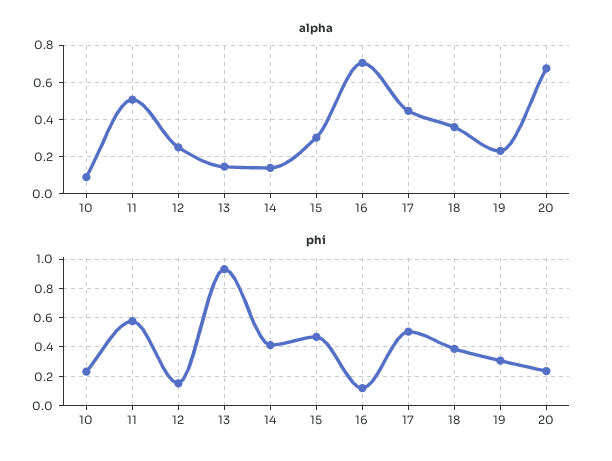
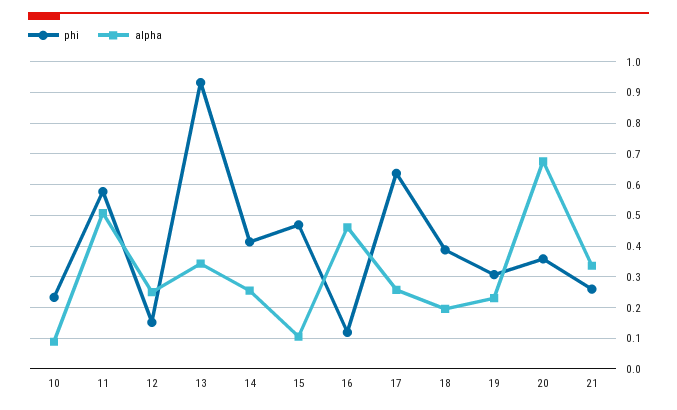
  {
    "alpha": {
      "10": 0.08,
      "11": 0.5,
      "12": 0.26,
-     "13": 0.15,
+     "13": 0.34,
-     "14": 0.15,
+     "14": 0.26,
-     "15": 0.3,
+     "15": 0.1,
-     "16": 0.7,
+     "16": 0.46,
-     "17": 0.45,
+     "17": 0.26,
-     "18": 0.35,
+     "18": 0.2,
      "19": 0.24,
-     "20": 0.68
+     "20": 0.68,
+     "21": 0.34
    },
    "phi": {
      "10": 0.24,
      "11": 0.58,
      "12": 0.16,
      "13": 0.94,
      "14": 0.42,
      "15": 0.46,
      "16": 0.12,
-     "17": 0.5,
+     "17": 0.64,
      "18": 0.38,
      "19": 0.3,
-     "20": 0.25
+     "20": 0.36,
+     "21": 0.26
    }
  }

